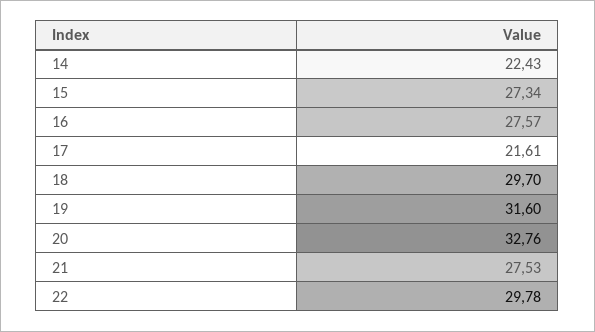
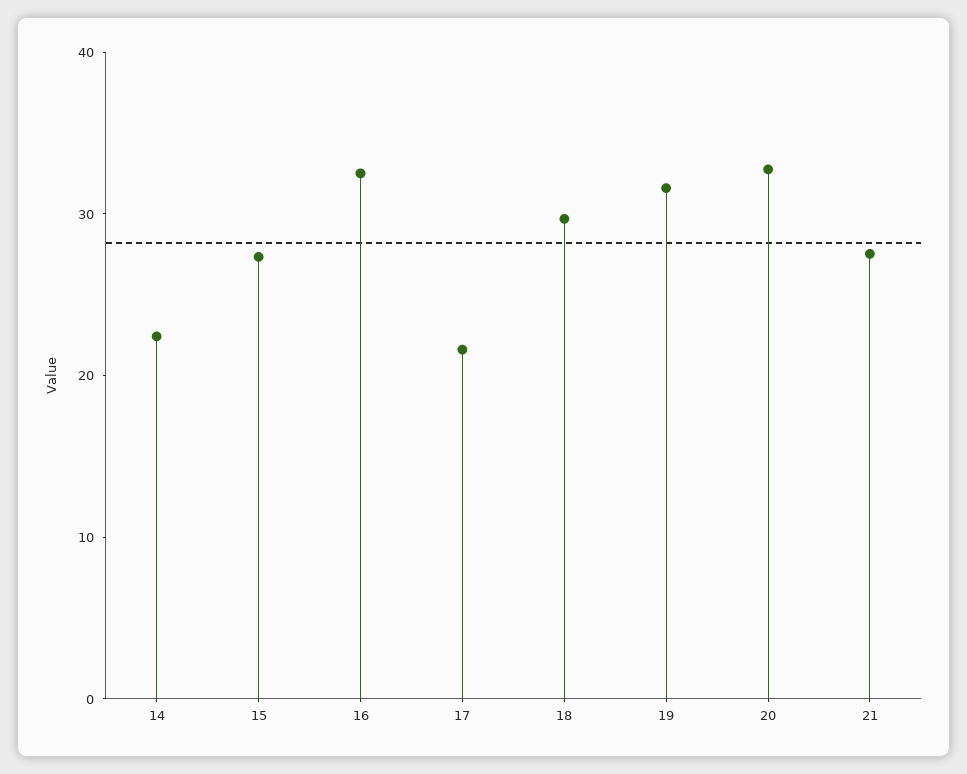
  {
    "14": 22.43,
    "15": 27.34,
-   "16": 27.57,
+   "16": 32,
    "17": 21.61,
    "18": 29.7,
    "19": 31.6,
    "20": 32.76,
-   "21": 27.53,
+   "21": 27.53
-   "22": 29.78
  }

